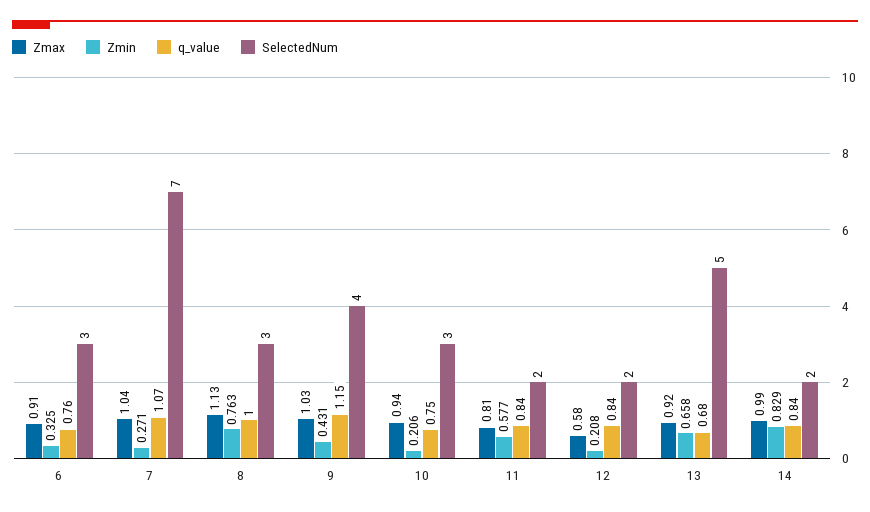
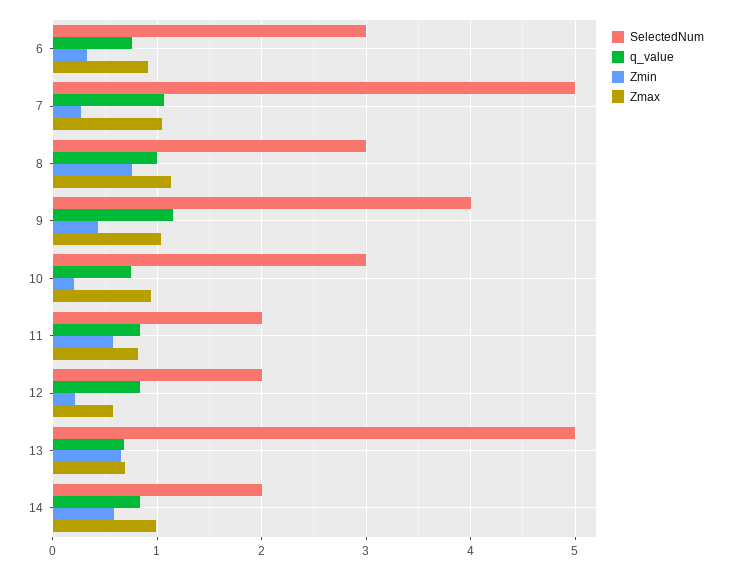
  {
    "Zmax": {
      "6": 0.91,
      "7": 1.04,
      "8": 1.13,
      "9": 1.03,
      "10": 0.94,
      "11": 0.81,
      "12": 0.58,
-     "13": 0.92,
+     "13": 0.7,
      "14": 0.99
    },
    "Zmin": {
      "6": 0.325,
      "7": 0.271,
      "8": 0.763,
      "9": 0.431,
      "10": 0.206,
      "11": 0.577,
      "12": 0.208,
      "13": 0.658,
-     "14": 0.829
+     "14": 0.6
    },
    "q_value": {
      "6": 0.76,
      "7": 1.07,
      "8": 1,
      "9": 1.15,
      "10": 0.75,
      "11": 0.84,
      "12": 0.84,
      "13": 0.68,
      "14": 0.84
    },
    "SelectedNum": {
      "6": 3,
-     "7": 7,
+     "7": 5,
      "8": 3,
      "9": 4,
      "10": 3,
      "11": 2,
      "12": 2,
      "13": 5,
      "14": 2
    }
  }

